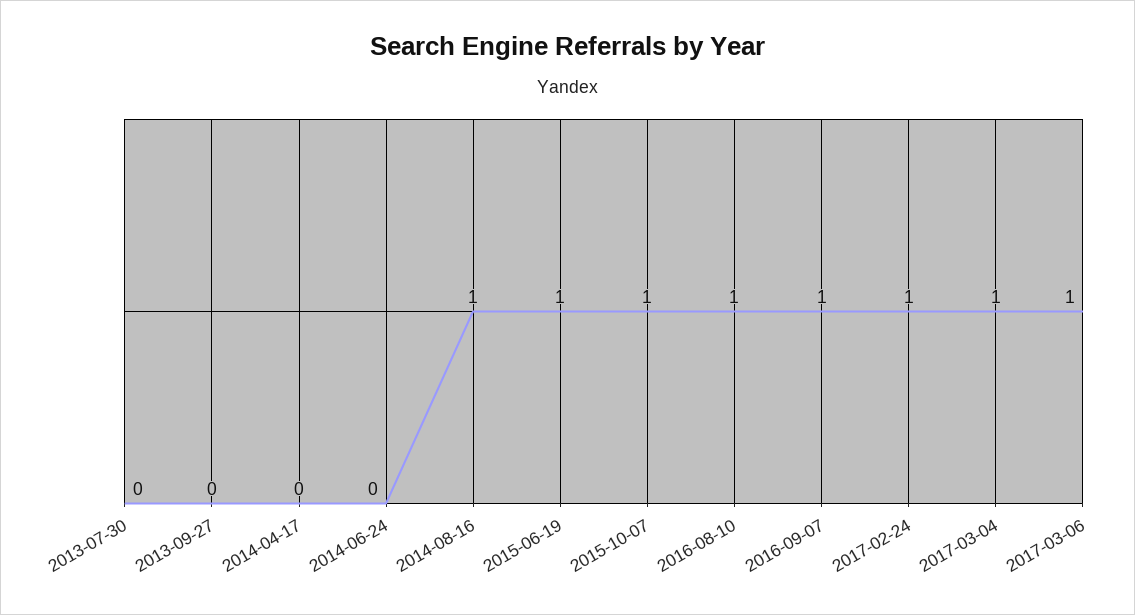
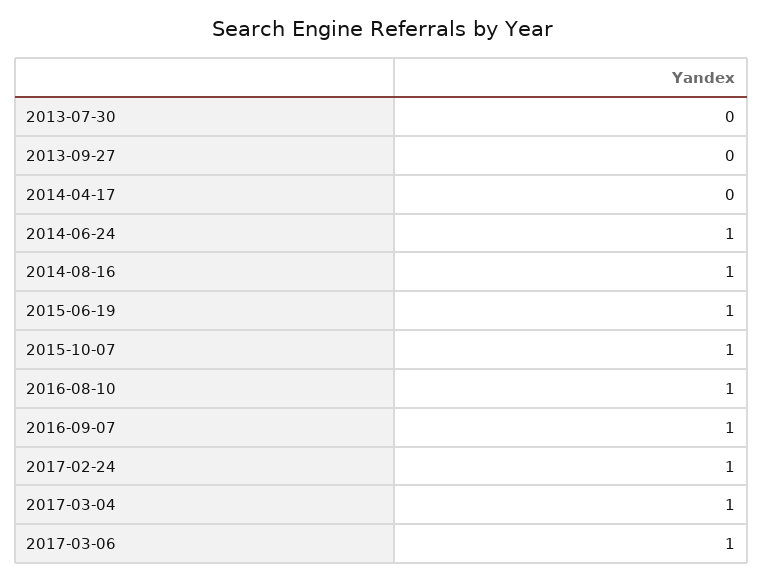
  {
    "2013-07-30": 0,
    "2013-09-27": 0,
    "2014-04-17": 0,
-   "2014-06-24": 0,
+   "2014-06-24": 1,
    "2014-08-16": 1,
    "2015-06-19": 1,
    "2015-10-07": 1,
    "2016-08-10": 1,
    "2016-09-07": 1,
    "2017-02-24": 1,
    "2017-03-04": 1,
    "2017-03-06": 1
  }

